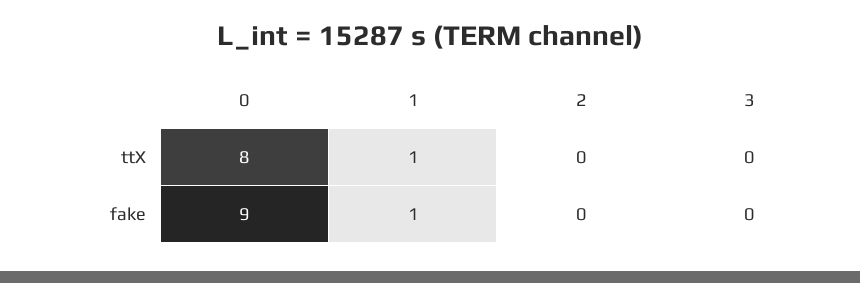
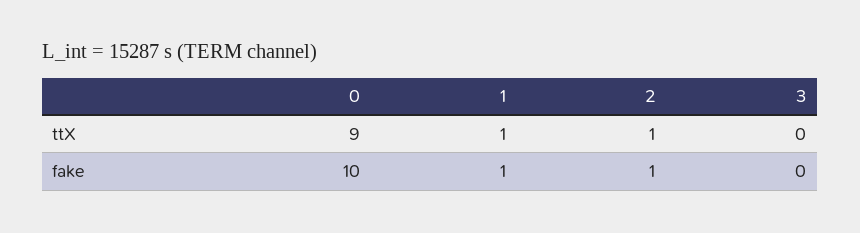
  {
    "0": {
-     "ttX": 8,
+     "ttX": 9,
-     "fake": 9
+     "fake": 10
    },
    "1": {
      "ttX": 1,
      "fake": 1
    },
    "2": {
-     "ttX": 0,
+     "ttX": 1,
-     "fake": 0
+     "fake": 1
    },
    "3": {
      "ttX": 0,
      "fake": 0
    }
  }

